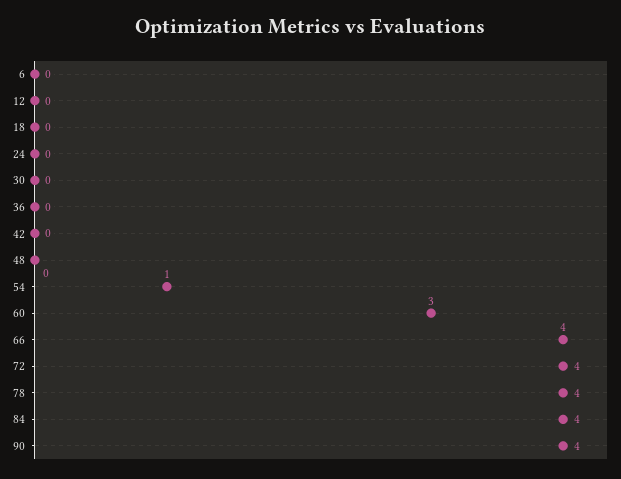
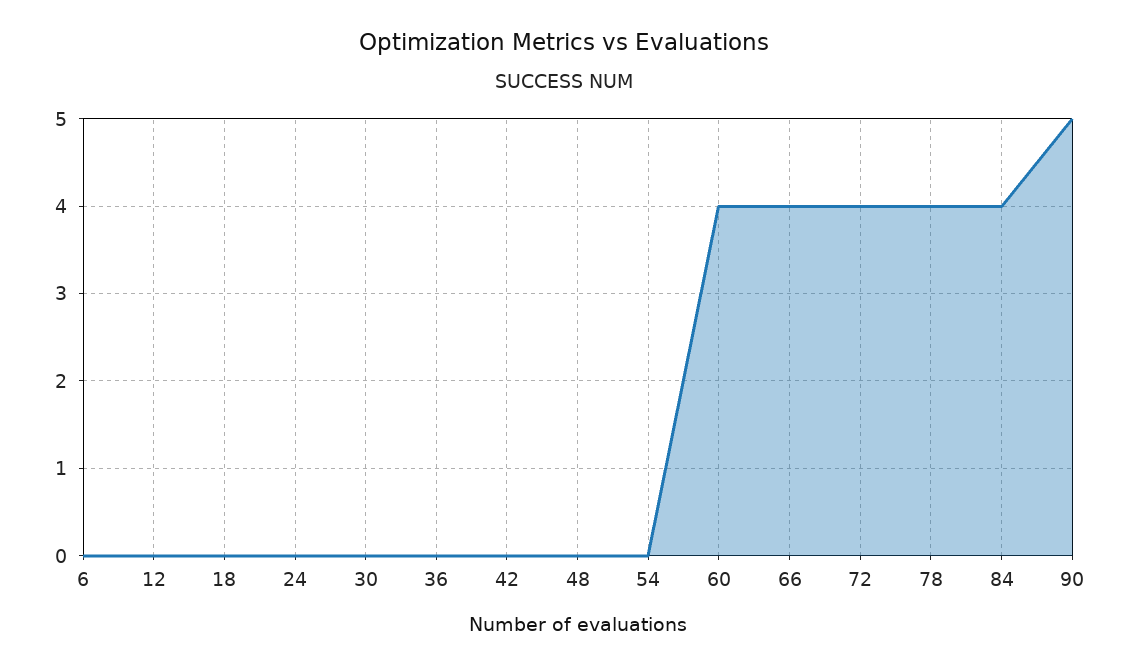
  {
    "6": 0,
    "12": 0,
    "18": 0,
    "24": 0,
    "30": 0,
    "36": 0,
    "42": 0,
    "48": 0,
-   "54": 1,
+   "54": 0,
-   "60": 3,
+   "60": 4,
    "66": 4,
    "72": 4,
    "78": 4,
    "84": 4,
-   "90": 4
+   "90": 5
  }

